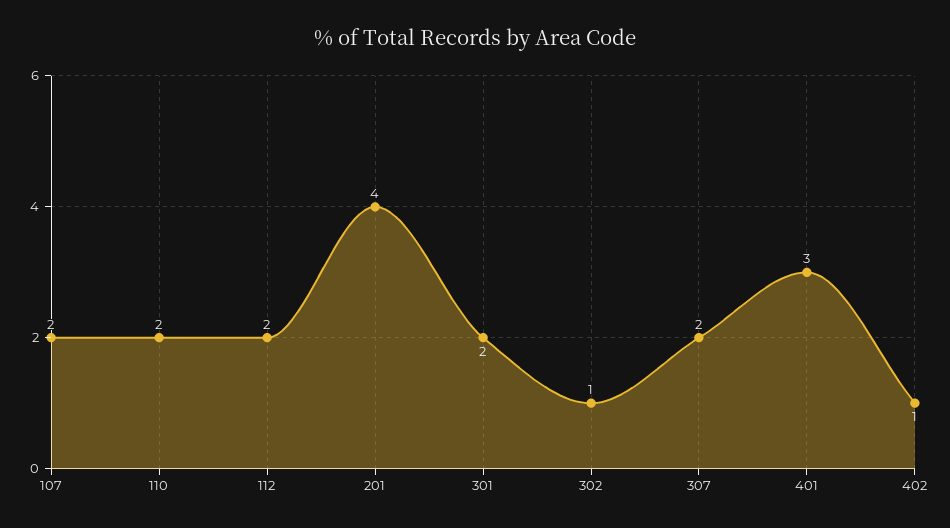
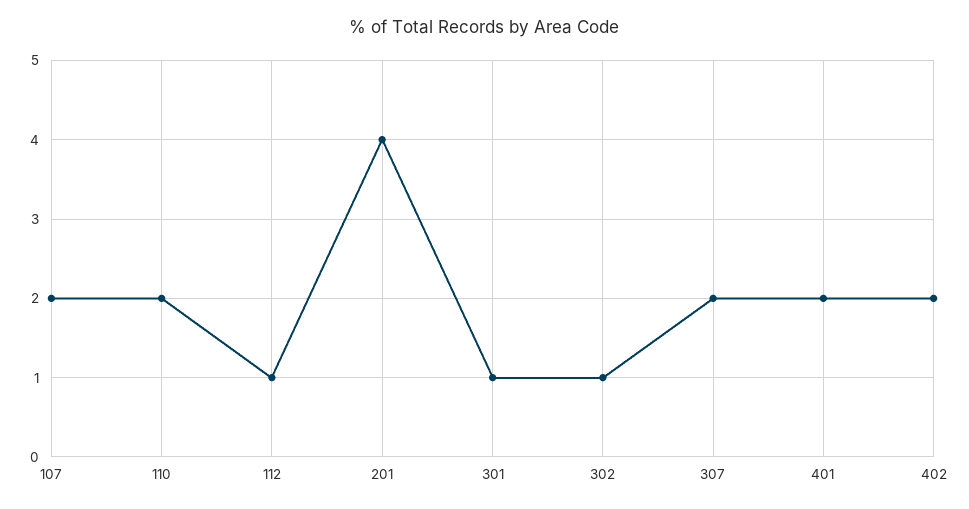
  {
    "107": 2,
    "110": 2,
-   "112": 2,
+   "112": 1,
    "201": 4,
-   "301": 2,
+   "301": 1,
    "302": 1,
    "307": 2,
-   "401": 3,
+   "401": 2,
-   "402": 1
+   "402": 2
  }

